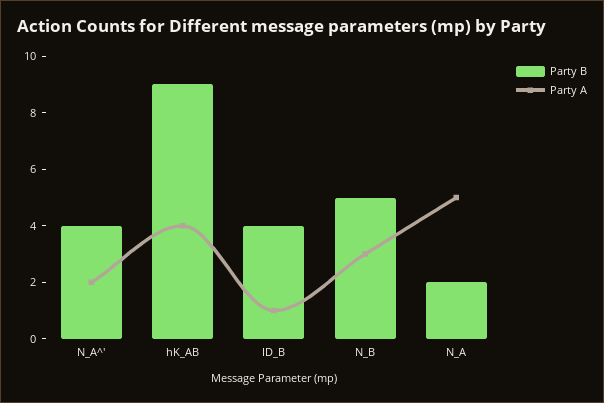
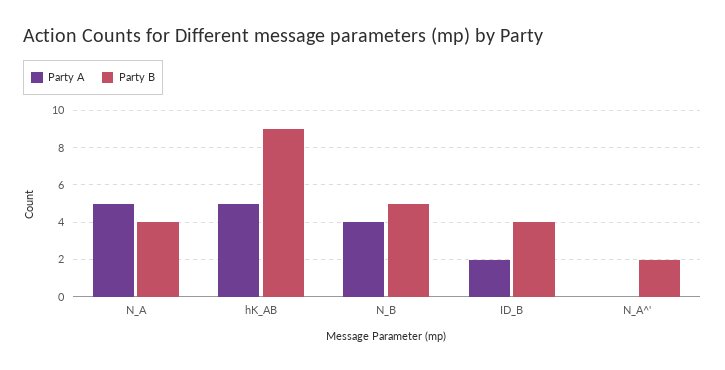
  {
    "Party B": {
-     "N_A^'": 4,
+     "N_A^'": 2,
      "hK_AB": 9,
      "ID_B": 4,
      "N_B": 5,
-     "N_A": 2
+     "N_A": 4
    },
    "Party A": {
-     "N_A^'": 2,
+     "N_A^'": 0,
-     "hK_AB": 4,
+     "hK_AB": 5,
-     "ID_B": 1,
+     "ID_B": 2,
-     "N_B": 3,
+     "N_B": 4,
      "N_A": 5
    }
  }

